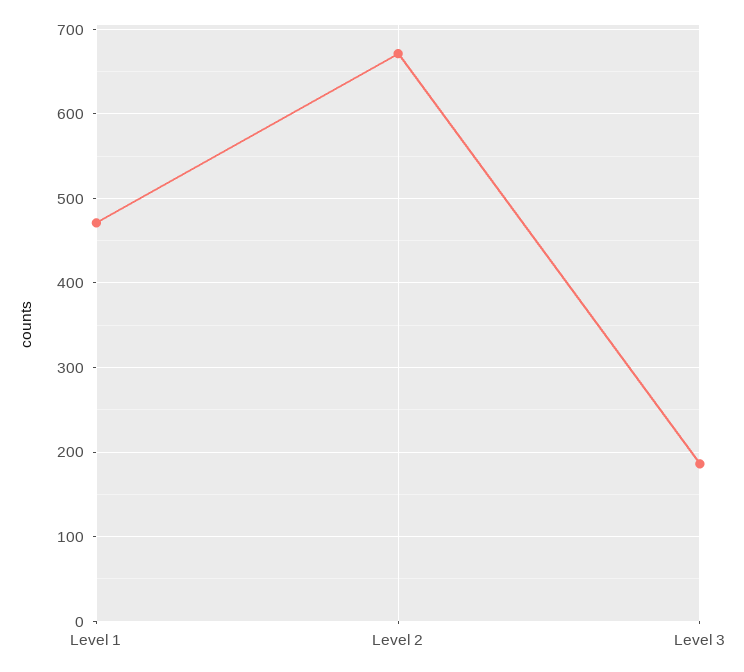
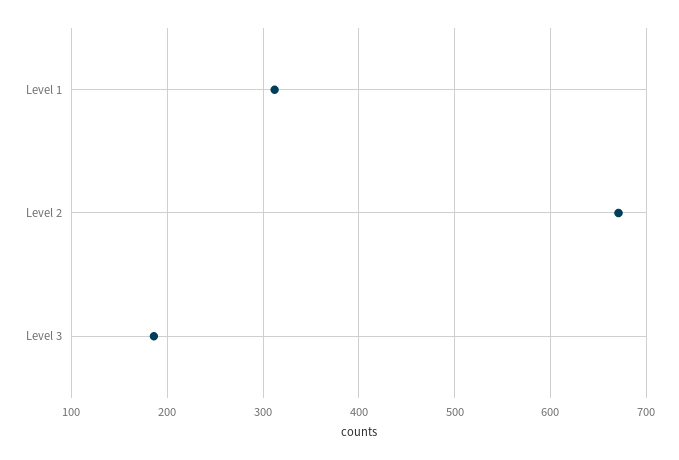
  {
-   "Level 1": 470,
+   "Level 1": 310,
    "Level 2": 670,
    "Level 3": 190
  }

